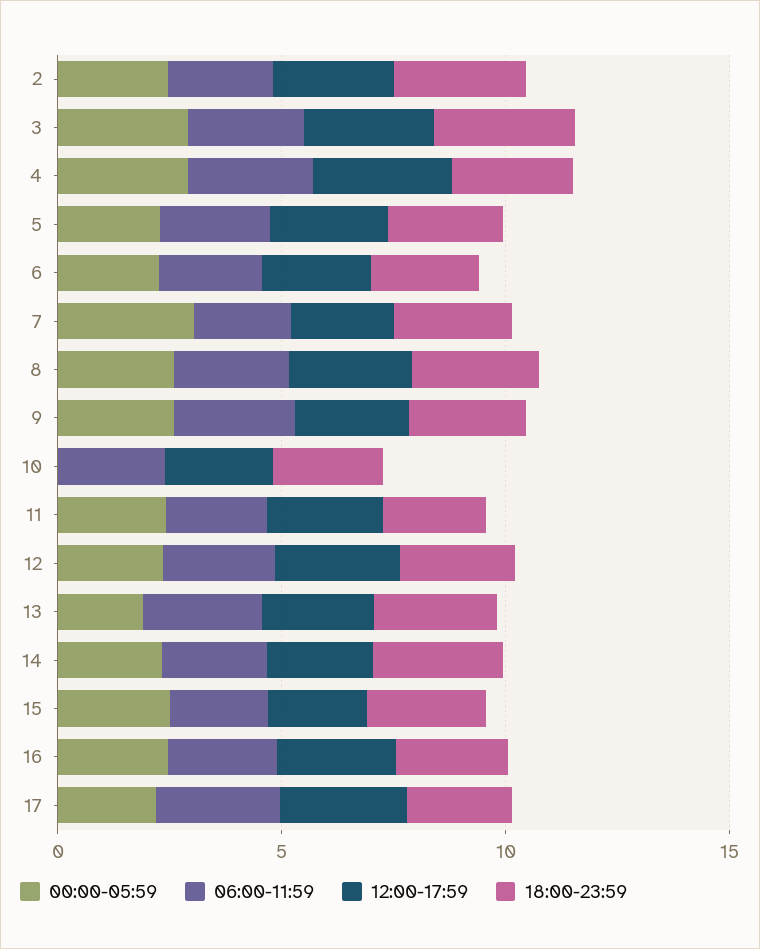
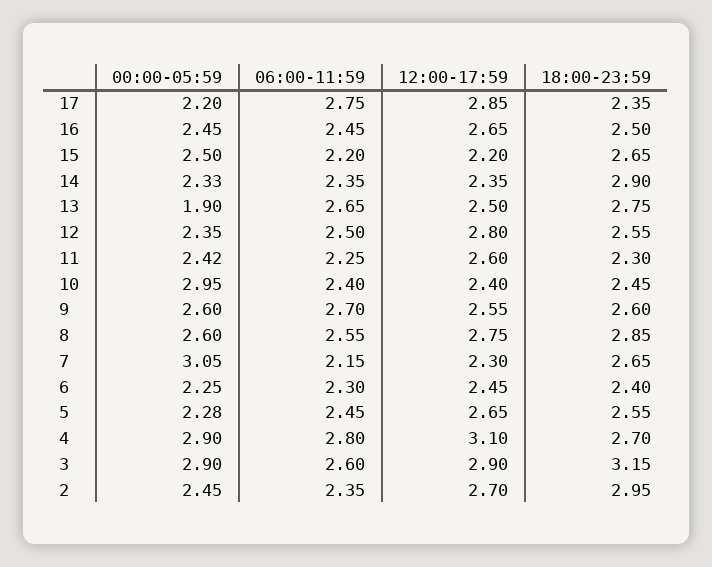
  {
    "00:00-05:59": {
      "2": 2.45,
      "3": 2.9,
      "4": 2.9,
      "5": 2.28,
      "6": 2.25,
      "7": 3.05,
      "8": 2.6,
      "9": 2.6,
-     "10": 0,
+     "10": 2.95,
      "11": 2.42,
      "12": 2.35,
      "13": 1.9,
      "14": 2.33,
      "15": 2.5,
      "16": 2.45,
      "17": 2.2
    },
    "06:00-11:59": {
      "2": 2.35,
      "3": 2.6,
      "4": 2.8,
      "5": 2.45,
      "6": 2.3,
      "7": 2.15,
      "8": 2.55,
      "9": 2.7,
      "10": 2.4,
      "11": 2.25,
      "12": 2.5,
      "13": 2.65,
      "14": 2.35,
      "15": 2.2,
      "16": 2.45,
      "17": 2.75
    },
    "12:00-17:59": {
      "2": 2.7,
      "3": 2.9,
      "4": 3.1,
      "5": 2.65,
      "6": 2.45,
      "7": 2.3,
      "8": 2.75,
      "9": 2.55,
      "10": 2.4,
      "11": 2.6,
      "12": 2.8,
      "13": 2.5,
      "14": 2.35,
      "15": 2.2,
      "16": 2.65,
      "17": 2.85
    },
    "18:00-23:59": {
      "2": 2.95,
      "3": 3.15,
      "4": 2.7,
      "5": 2.55,
      "6": 2.4,
      "7": 2.65,
      "8": 2.85,
      "9": 2.6,
      "10": 2.45,
      "11": 2.3,
      "12": 2.55,
      "13": 2.75,
      "14": 2.9,
      "15": 2.65,
      "16": 2.5,
      "17": 2.35
    }
  }

